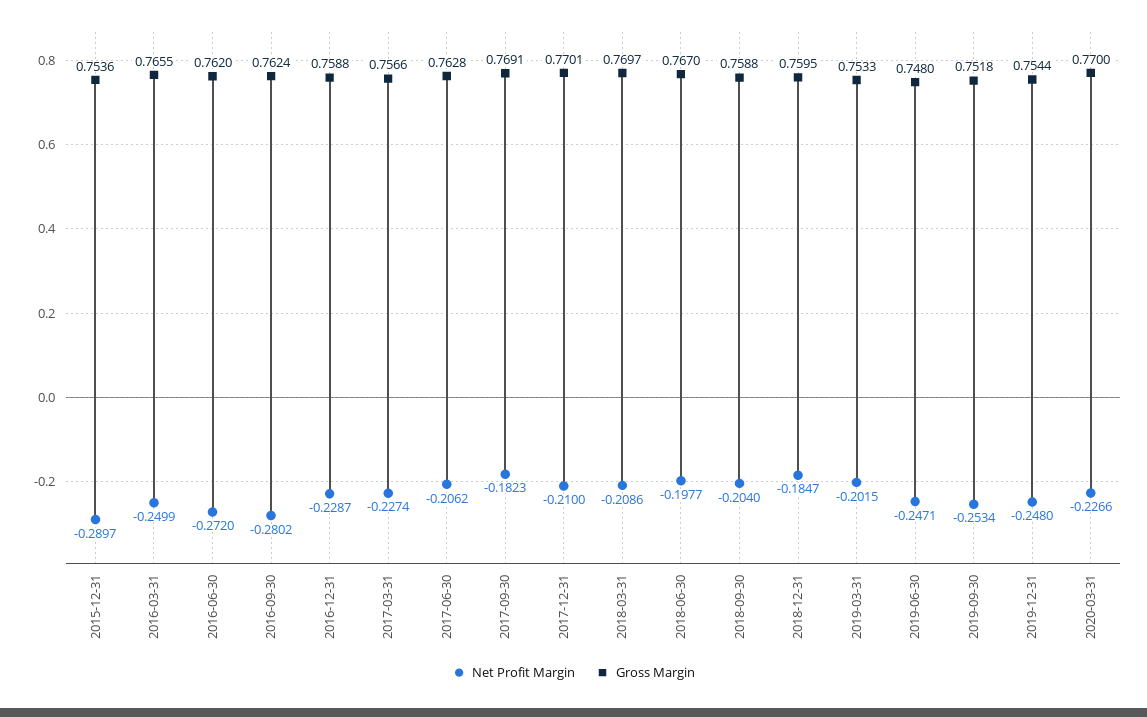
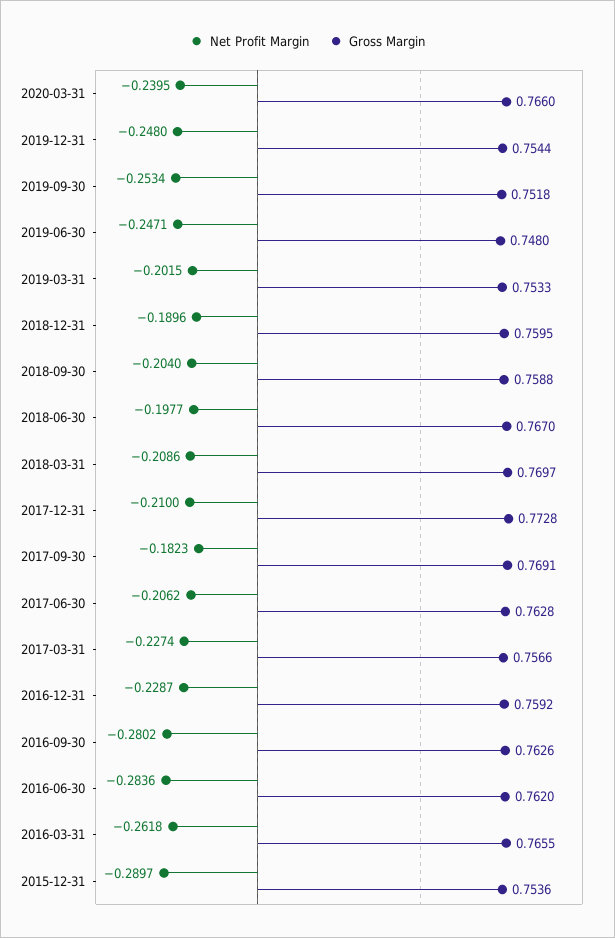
  {
    "Net Profit Margin": {
      "2015-12-31": -0.2897,
-     "2016-03-31": -0.2499,
+     "2016-03-31": -0.2618,
-     "2016-06-30": -0.272,
+     "2016-06-30": -0.2836,
      "2016-09-30": -0.2802,
      "2016-12-31": -0.2287,
      "2017-03-31": -0.2274,
      "2017-06-30": -0.2062,
      "2017-09-30": -0.1823,
      "2017-12-31": -0.21,
      "2018-03-31": -0.2086,
      "2018-06-30": -0.1977,
      "2018-09-30": -0.204,
-     "2018-12-31": -0.1847,
+     "2018-12-31": -0.1896,
      "2019-03-31": -0.2015,
      "2019-06-30": -0.2471,
      "2019-09-30": -0.2534,
      "2019-12-31": -0.248,
-     "2020-03-31": -0.2266
+     "2020-03-31": -0.2395
    },
    "Gross Margin": {
      "2015-12-31": 0.7536,
      "2016-03-31": 0.7655,
      "2016-06-30": 0.762,
-     "2016-09-30": 0.7624,
+     "2016-09-30": 0.7626,
-     "2016-12-31": 0.7588,
+     "2016-12-31": 0.7592,
      "2017-03-31": 0.7566,
      "2017-06-30": 0.7628,
      "2017-09-30": 0.7691,
-     "2017-12-31": 0.7701,
+     "2017-12-31": 0.7728,
      "2018-03-31": 0.7697,
      "2018-06-30": 0.767,
      "2018-09-30": 0.7588,
      "2018-12-31": 0.7595,
      "2019-03-31": 0.7533,
      "2019-06-30": 0.748,
      "2019-09-30": 0.7518,
      "2019-12-31": 0.7544,
-     "2020-03-31": 0.77
+     "2020-03-31": 0.766
    }
  }

